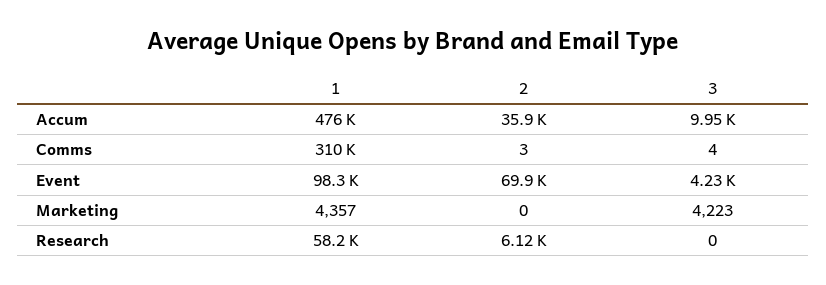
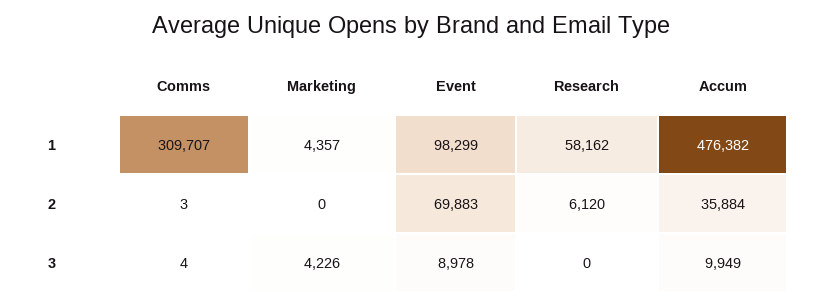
  {
    "1": {
      "Accum": 476382,
      "Comms": 309707,
      "Event": 98299,
      "Marketing": 4357,
      "Research": 58162
    },
    "2": {
      "Accum": 35884,
      "Comms": 3,
      "Event": 69883,
      "Marketing": 0,
      "Research": 6120
    },
    "3": {
      "Accum": 9949,
      "Comms": 4,
-     "Event": 4230,
+     "Event": 8978,
-     "Marketing": 4223,
+     "Marketing": 4226,
      "Research": 0
    }
  }

